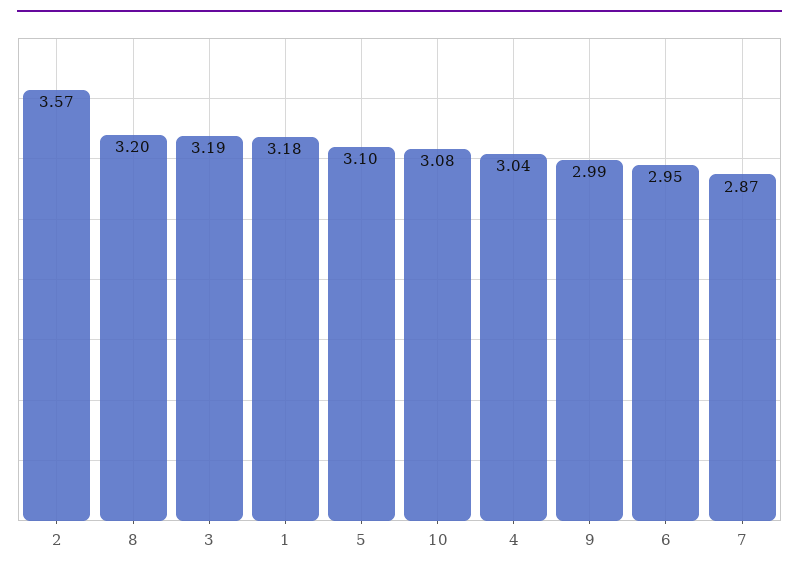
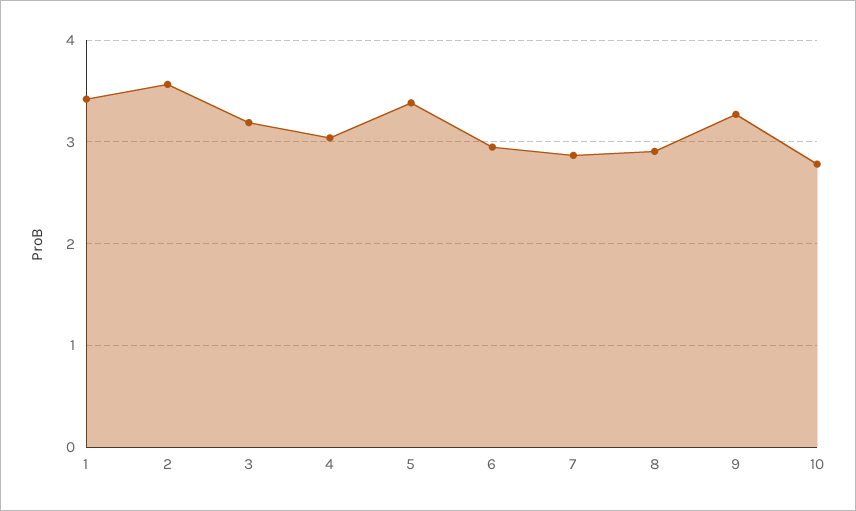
  {
    "2": 3.57,
-   "8": 3.2,
+   "8": 2.9,
    "3": 3.19,
-   "1": 3.18,
+   "1": 3.4,
-   "5": 3.1,
+   "5": 3.4,
-   "10": 3.08,
+   "10": 2.8,
    "4": 3.04,
-   "9": 2.99,
+   "9": 3.3,
    "6": 2.95,
    "7": 2.87
  }

